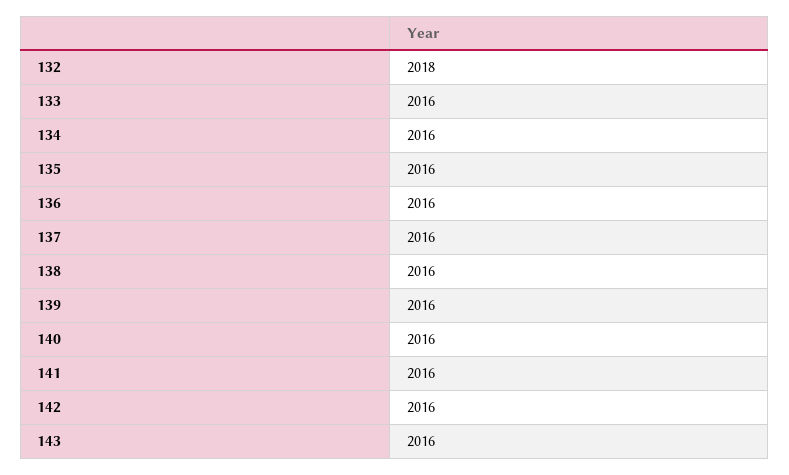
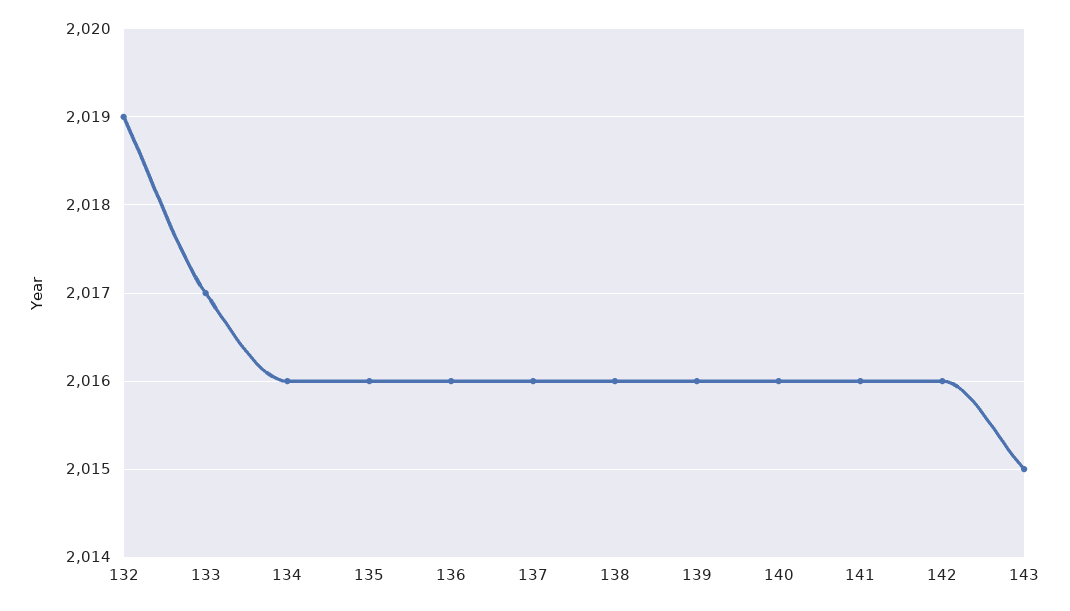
  {
-   "132": 2018,
+   "132": 2019,
-   "133": 2016,
+   "133": 2017,
    "134": 2016,
    "135": 2016,
    "136": 2016,
    "137": 2016,
    "138": 2016,
    "139": 2016,
    "140": 2016,
    "141": 2016,
    "142": 2016,
-   "143": 2016
+   "143": 2015
  }

